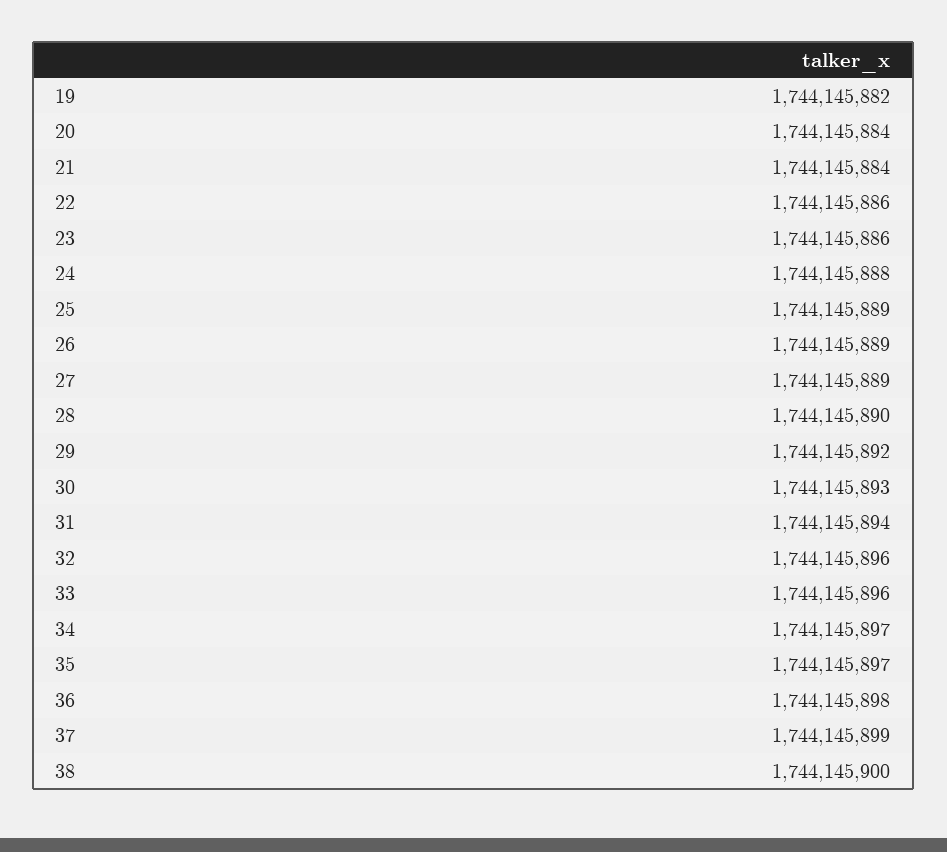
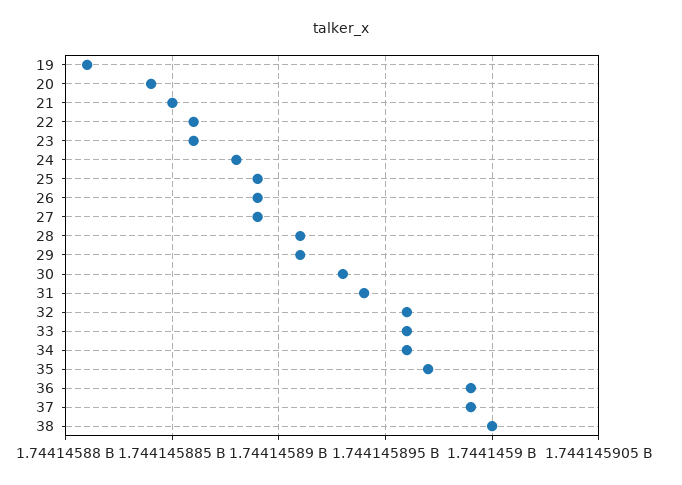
  {
-   "19": 1744145882,
+   "19": 1744145881,
    "20": 1744145884,
-   "21": 1744145884,
+   "21": 1744145885,
    "22": 1744145886,
    "23": 1744145886,
    "24": 1744145888,
    "25": 1744145889,
    "26": 1744145889,
    "27": 1744145889,
-   "28": 1744145890,
+   "28": 1744145891,
-   "29": 1744145892,
+   "29": 1744145891,
    "30": 1744145893,
    "31": 1744145894,
    "32": 1744145896,
    "33": 1744145896,
-   "34": 1744145897,
+   "34": 1744145896,
    "35": 1744145897,
-   "36": 1744145898,
+   "36": 1744145899,
    "37": 1744145899,
    "38": 1744145900
  }

